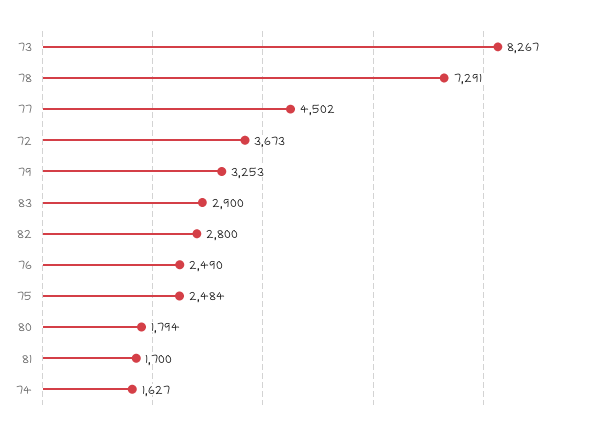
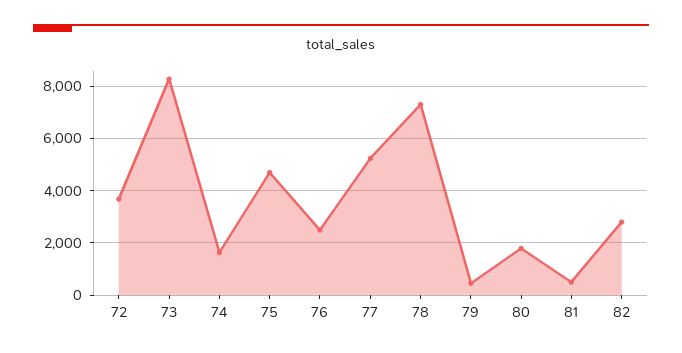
  {
    "73": 8267,
    "78": 7291,
-   "77": 4502,
+   "77": 5250,
    "72": 3673,
-   "79": 3253,
+   "79": 500,
-   "83": 2900,
    "82": 2800,
    "76": 2490,
-   "75": 2484,
+   "75": 4750,
    "80": 1794,
-   "81": 1700,
+   "81": 500,
    "74": 1627
  }

